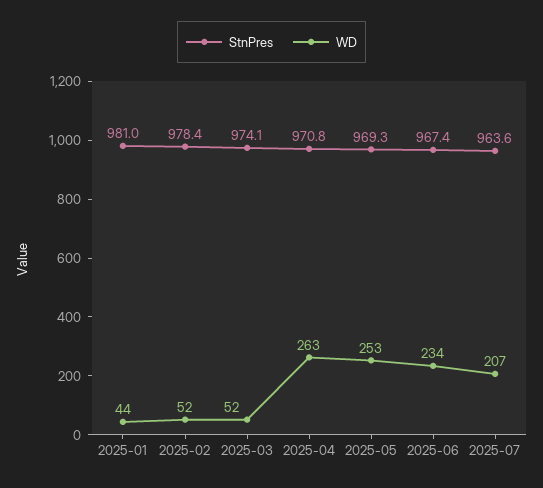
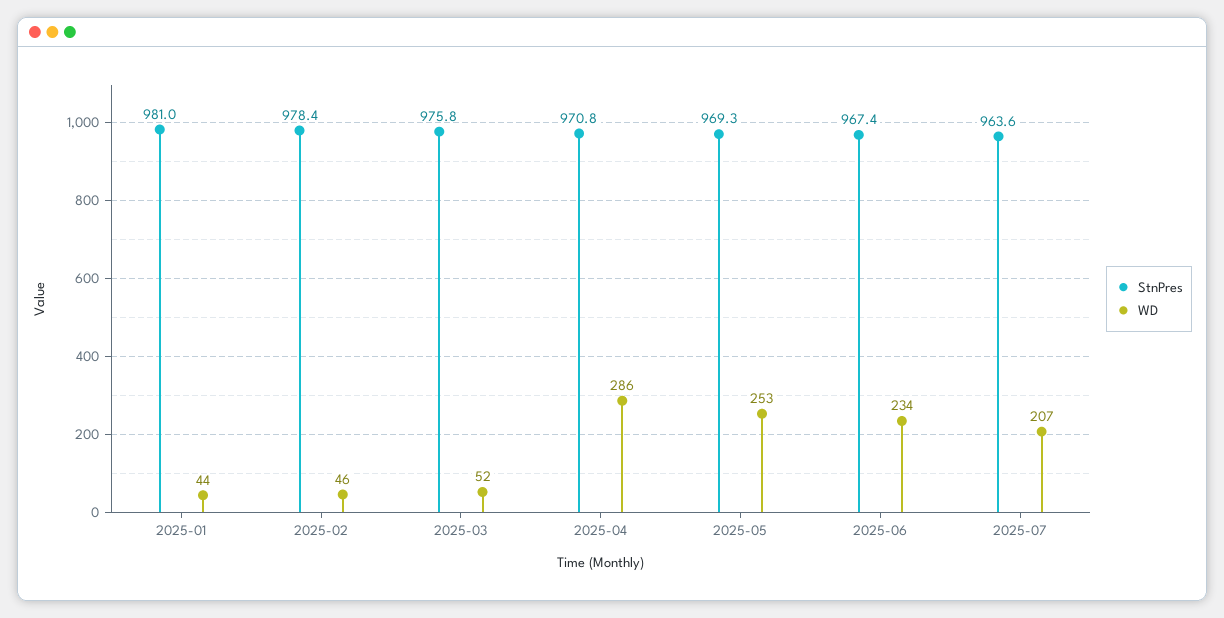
  {
    "StnPres": {
      "2025-01": 981,
      "2025-02": 978.4,
-     "2025-03": 974.1,
+     "2025-03": 975.8,
      "2025-04": 970.8,
      "2025-05": 969.3,
      "2025-06": 967.4,
      "2025-07": 963.6
    },
    "WD": {
      "2025-01": 44,
-     "2025-02": 52,
+     "2025-02": 46,
      "2025-03": 52,
-     "2025-04": 263,
+     "2025-04": 286,
      "2025-05": 253,
      "2025-06": 234,
      "2025-07": 207
    }
  }

